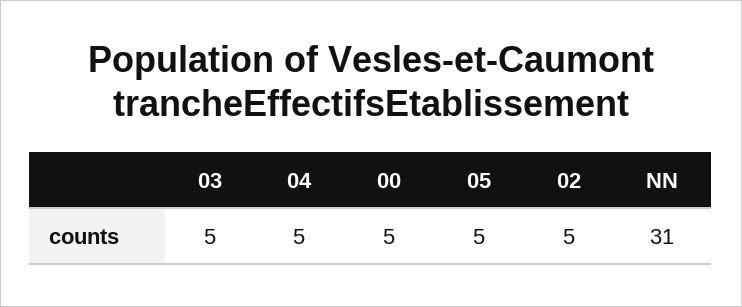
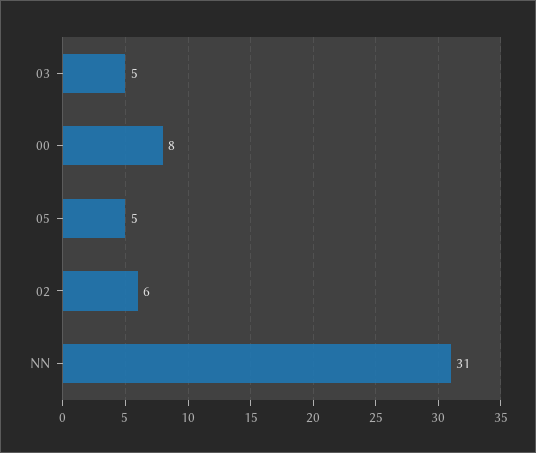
  {
    "03": 5,
-   "04": 5,
-   "00": 5,
+   "00": 8,
    "05": 5,
-   "02": 5,
+   "02": 6,
    "NN": 31
  }

